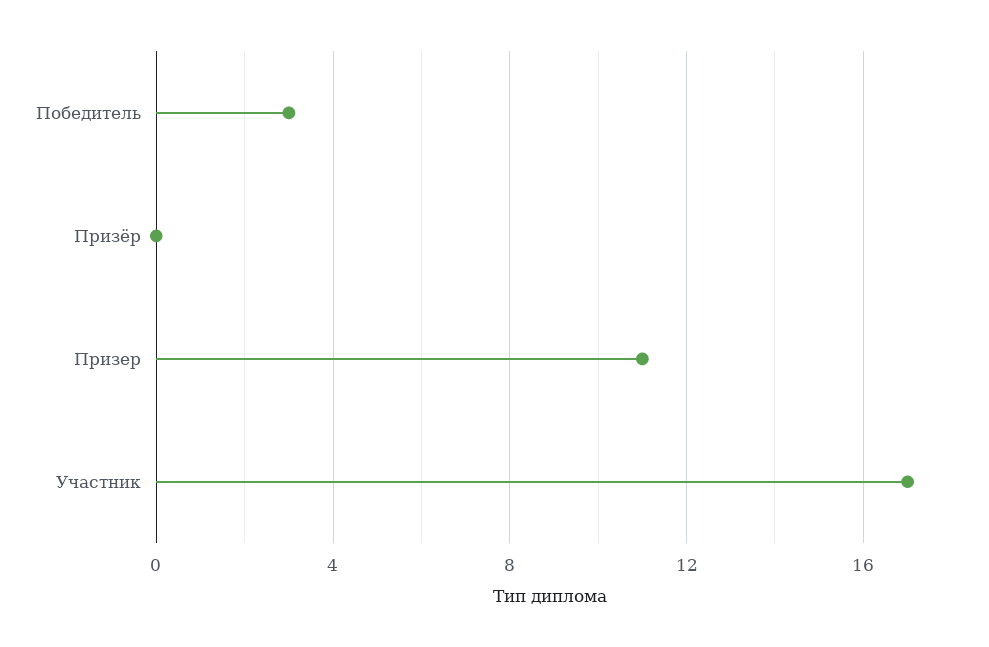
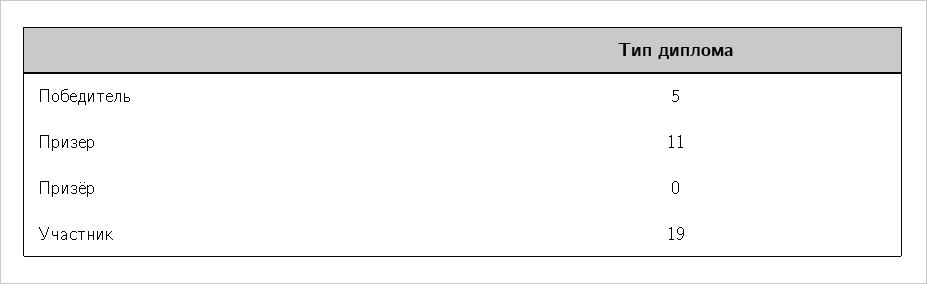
  {
-   "Победитель": 3,
+   "Победитель": 5,
    "Призёр": 0,
    "Призер": 11,
-   "Участник": 17
+   "Участник": 19
  }

